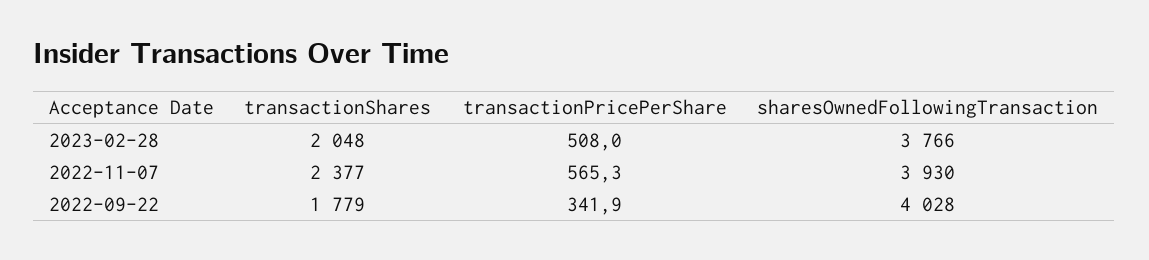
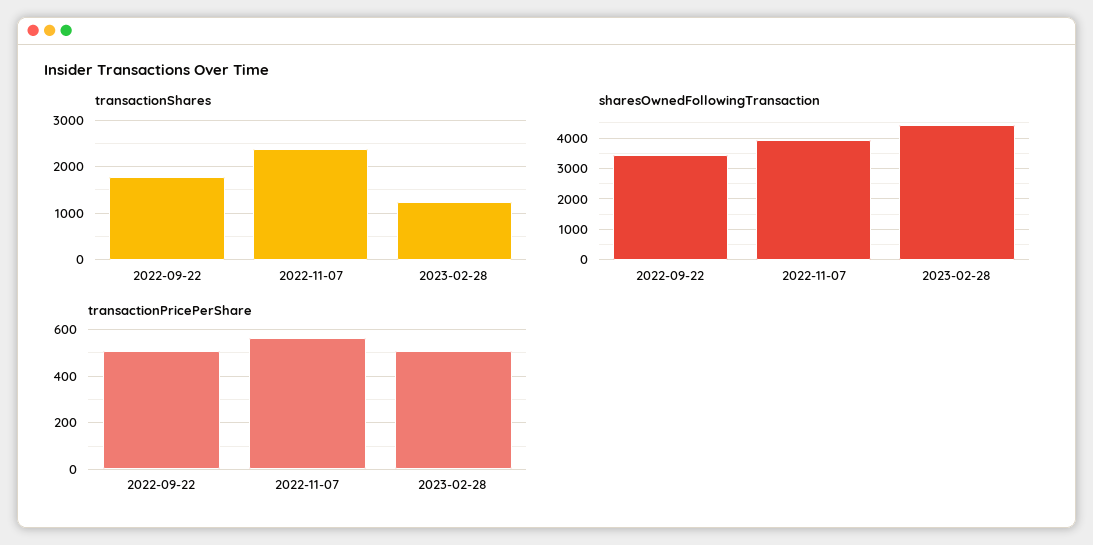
  {
    "transactionShares": {
-     "2023-02-28": 2048,
+     "2023-02-28": 1200,
      "2022-11-07": 2377,
      "2022-09-22": 1779
    },
    "transactionPricePerShare": {
      "2023-02-28": 508,
      "2022-11-07": 565.3,
-     "2022-09-22": 341.9
+     "2022-09-22": 500
    },
    "sharesOwnedFollowingTransaction": {
-     "2023-02-28": 3766,
+     "2023-02-28": 4400,
      "2022-11-07": 3930,
-     "2022-09-22": 4028
+     "2022-09-22": 3400
    }
  }

